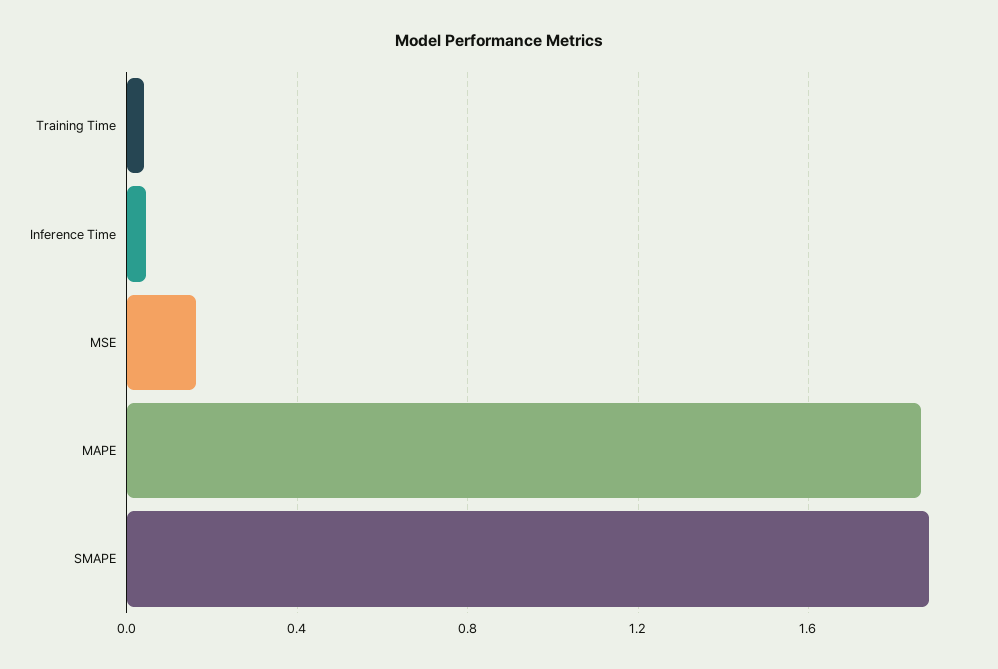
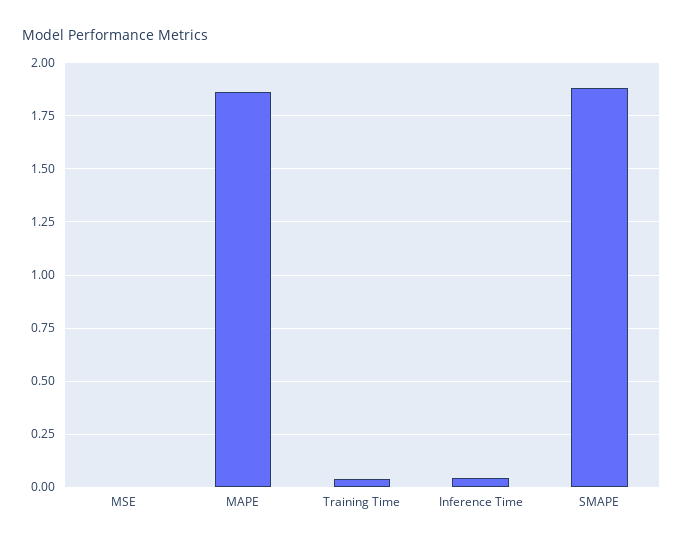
  {
    "Training Time": 0.05,
    "Inference Time": 0.05,
-   "MSE": 0.15,
+   "MSE": 0,
    "MAPE": 1.85,
    "SMAPE": 1.9
  }

